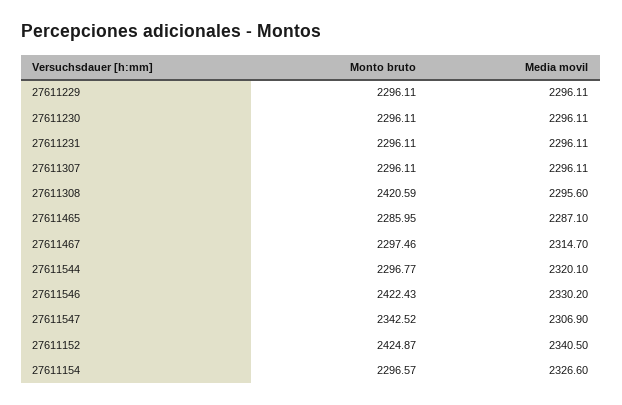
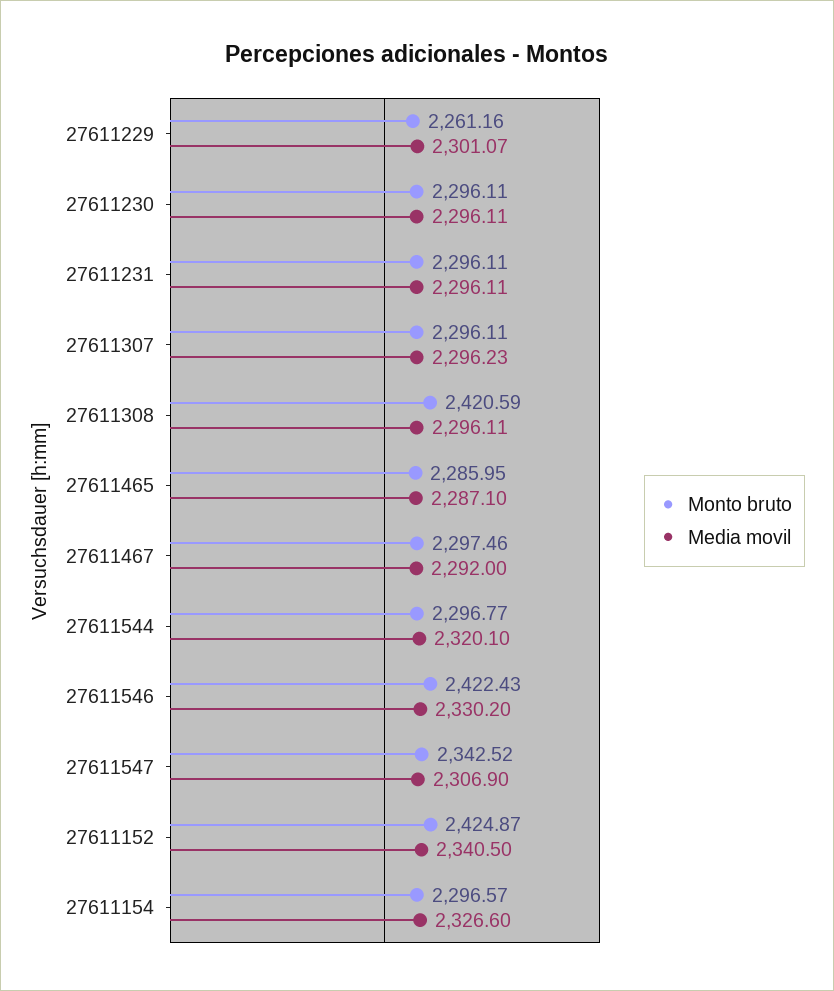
  {
    "Monto bruto": {
-     "27611229": 2296.11,
+     "27611229": 2261.16,
      "27611230": 2296.11,
      "27611231": 2296.11,
      "27611307": 2296.11,
      "27611308": 2420.59,
      "27611465": 2285.95,
      "27611467": 2297.46,
      "27611544": 2296.77,
      "27611546": 2422.43,
      "27611547": 2342.52,
      "27611152": 2424.87,
      "27611154": 2296.57
    },
    "Media movil": {
-     "27611229": 2296.11,
+     "27611229": 2301.07,
      "27611230": 2296.11,
      "27611231": 2296.11,
-     "27611307": 2296.11,
+     "27611307": 2296.23,
-     "27611308": 2295.6,
+     "27611308": 2296.11,
      "27611465": 2287.1,
-     "27611467": 2314.7,
+     "27611467": 2292,
      "27611544": 2320.1,
      "27611546": 2330.2,
      "27611547": 2306.9,
      "27611152": 2340.5,
      "27611154": 2326.6
    }
  }

